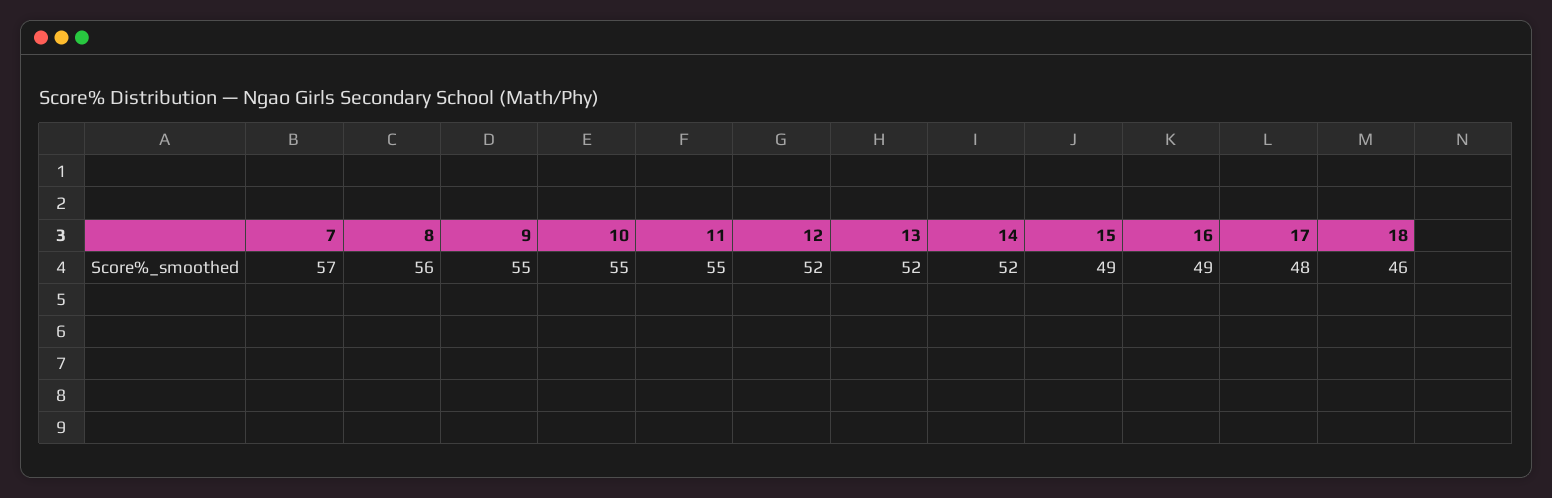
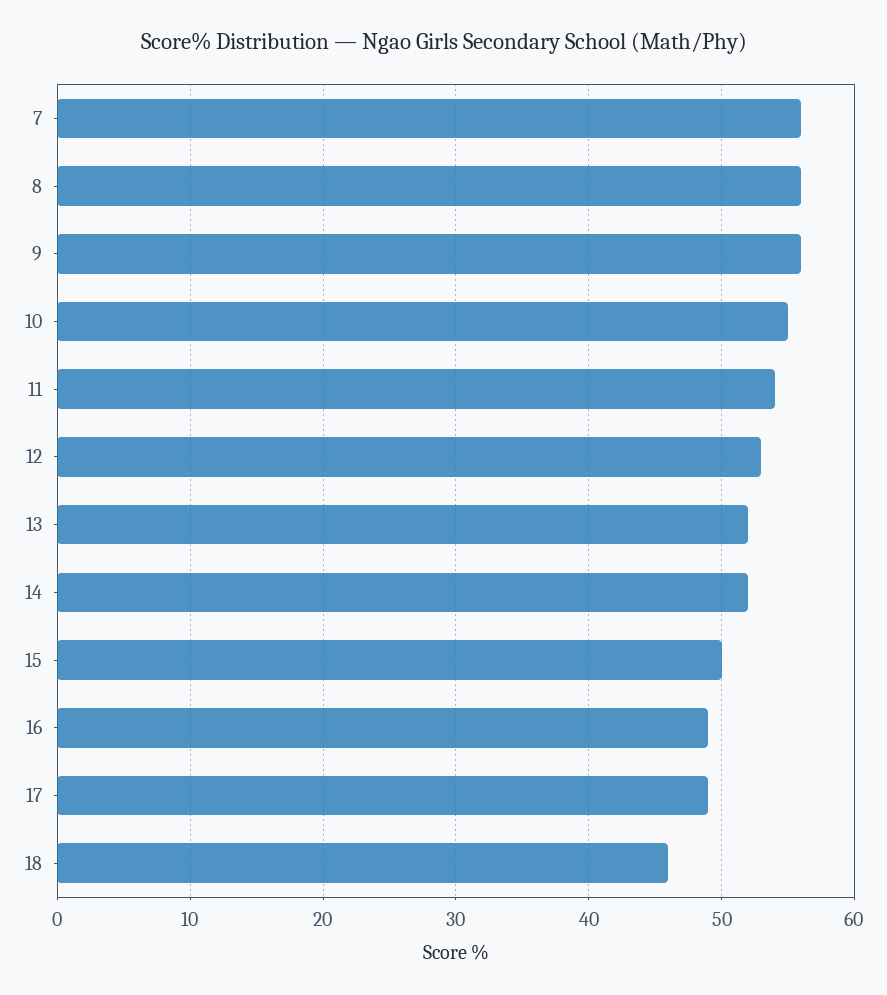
  {
-   "7": 57,
+   "7": 56,
    "8": 56,
-   "9": 55,
+   "9": 56,
    "10": 55,
-   "11": 55,
+   "11": 54,
-   "12": 52,
+   "12": 53,
    "13": 52,
    "14": 52,
-   "15": 49,
+   "15": 50,
    "16": 49,
-   "17": 48,
+   "17": 49,
    "18": 46
  }

